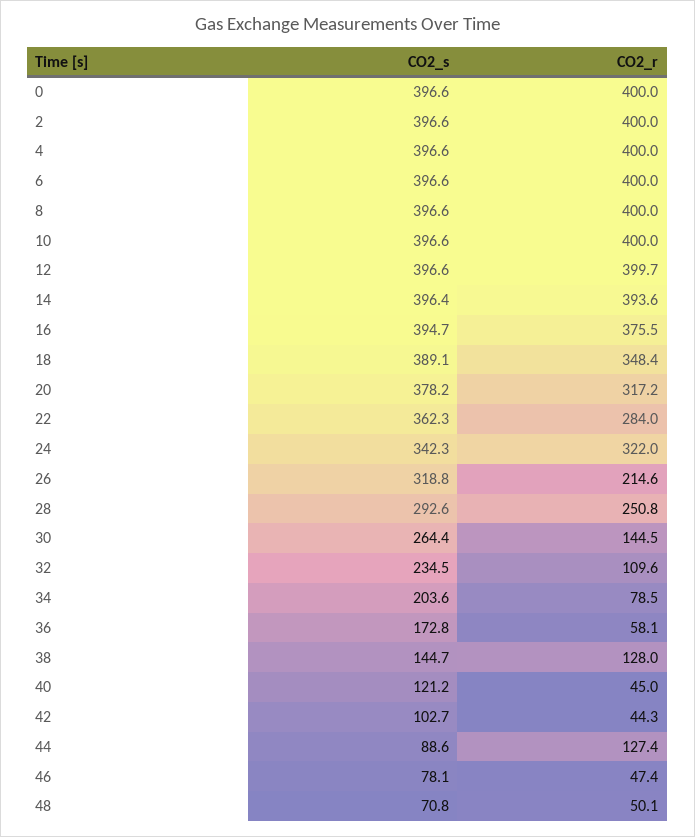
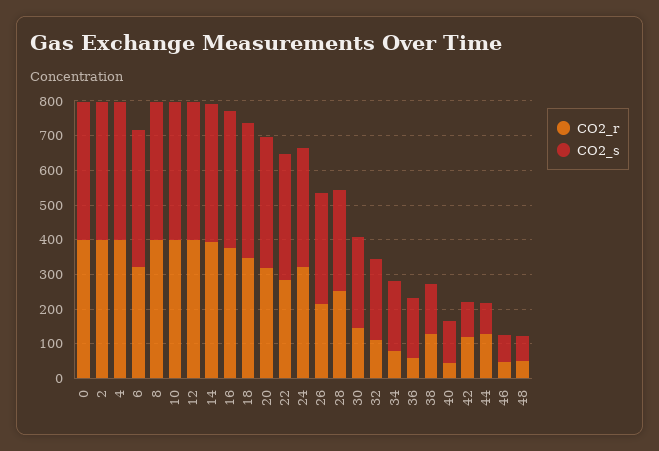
  {
    "CO2_s": {
      "0": 396.6,
      "2": 396.6,
      "4": 396.6,
      "6": 396.6,
      "8": 396.6,
      "10": 396.6,
      "12": 396.6,
      "14": 396.4,
      "16": 394.7,
      "18": 389.1,
      "20": 378.2,
      "22": 362.3,
      "24": 342.3,
      "26": 318.8,
      "28": 292.6,
      "30": 264.4,
      "32": 234.5,
      "34": 203.6,
      "36": 172.8,
      "38": 144.7,
      "40": 121.2,
      "42": 102.7,
      "44": 88.6,
      "46": 78.1,
      "48": 70.8
    },
    "CO2_r": {
      "0": 400,
      "2": 400,
      "4": 400,
-     "6": 400,
+     "6": 325,
      "8": 400,
      "10": 400,
      "12": 399.7,
      "14": 393.6,
      "16": 375.5,
      "18": 348.4,
      "20": 317.2,
      "22": 284,
      "24": 322,
      "26": 214.6,
      "28": 250.8,
      "30": 144.5,
      "32": 109.6,
      "34": 78.5,
      "36": 58.1,
      "38": 128,
      "40": 45,
-     "42": 44.3,
+     "42": 125,
      "44": 127.4,
      "46": 47.4,
      "48": 50.1
    }
  }

